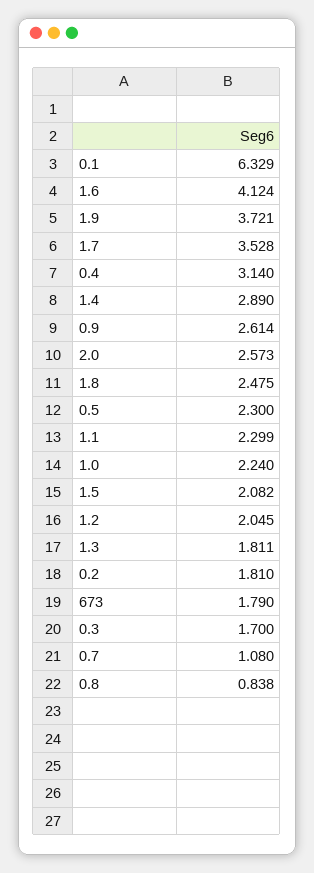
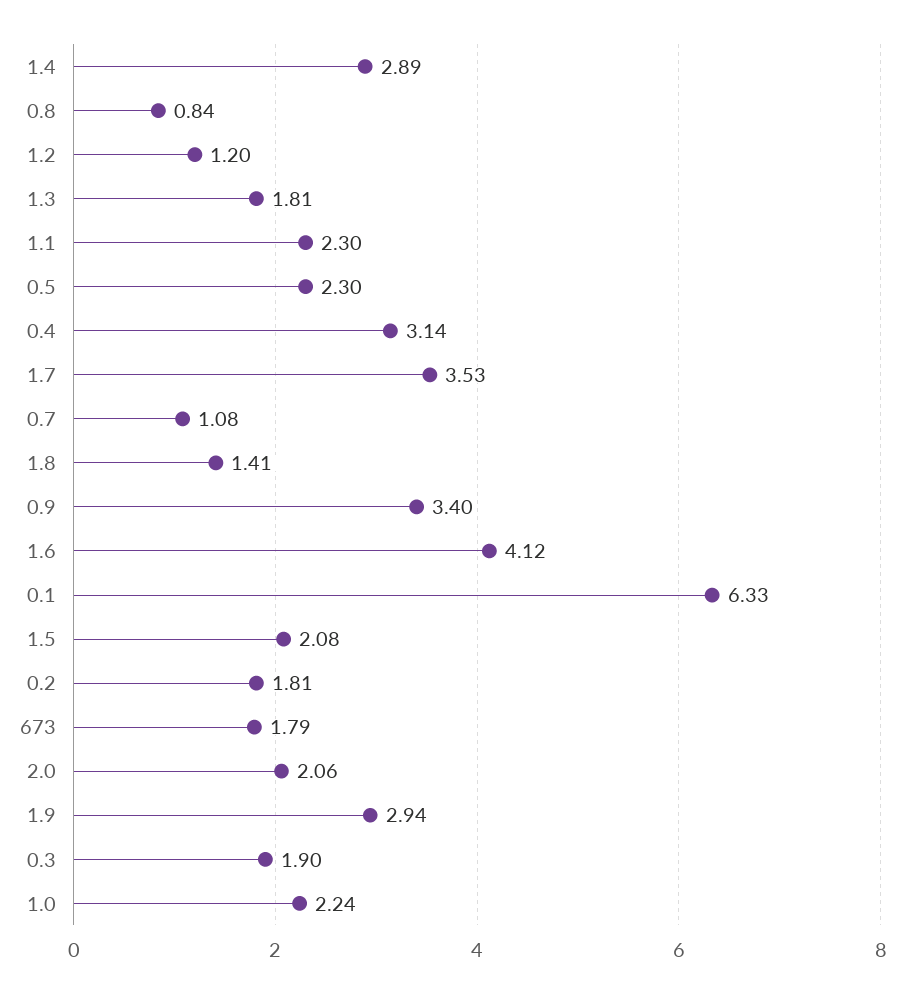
  {
    "0.1": 6.329,
    "1.6": 4.124,
-   "1.9": 3.721,
+   "1.9": 2.94,
    "1.7": 3.528,
    "0.4": 3.14,
    "1.4": 2.89,
-   "0.9": 2.614,
+   "0.9": 3.4,
-   "2.0": 2.573,
+   "2.0": 2.06,
-   "1.8": 2.475,
+   "1.8": 1.41,
    "0.5": 2.3,
    "1.1": 2.299,
    "1.0": 2.24,
    "1.5": 2.082,
-   "1.2": 2.045,
+   "1.2": 1.2,
    "1.3": 1.811,
    "0.2": 1.81,
    "673": 1.79,
-   "0.3": 1.7,
+   "0.3": 1.9,
    "0.7": 1.08,
    "0.8": 0.838
  }

